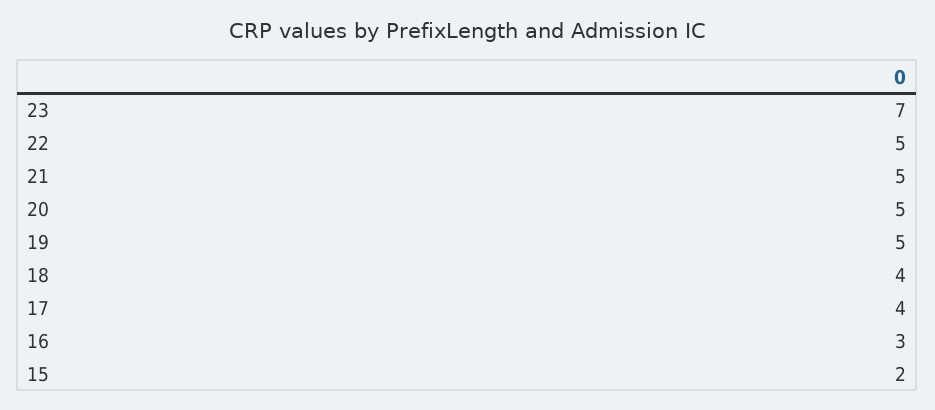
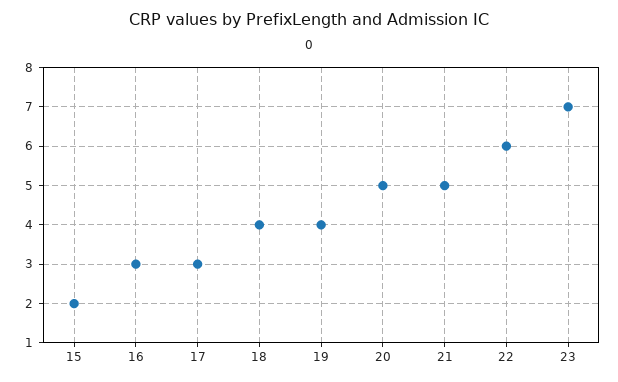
  {
    "23": 7,
-   "22": 5,
+   "22": 6,
    "21": 5,
    "20": 5,
-   "19": 5,
+   "19": 4,
    "18": 4,
-   "17": 4,
+   "17": 3,
    "16": 3,
    "15": 2
  }

